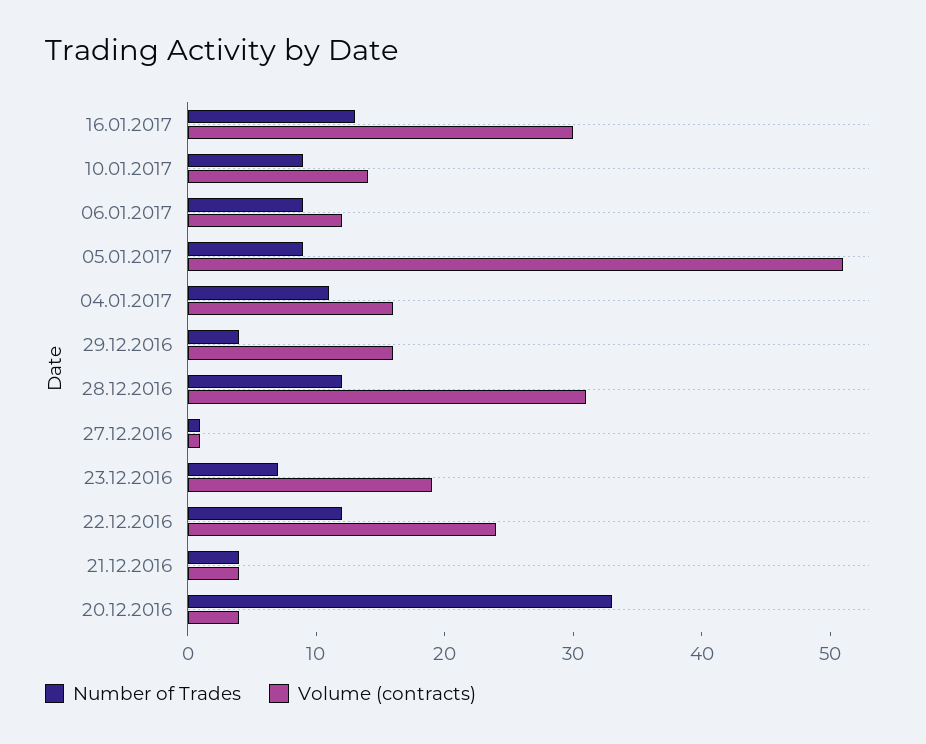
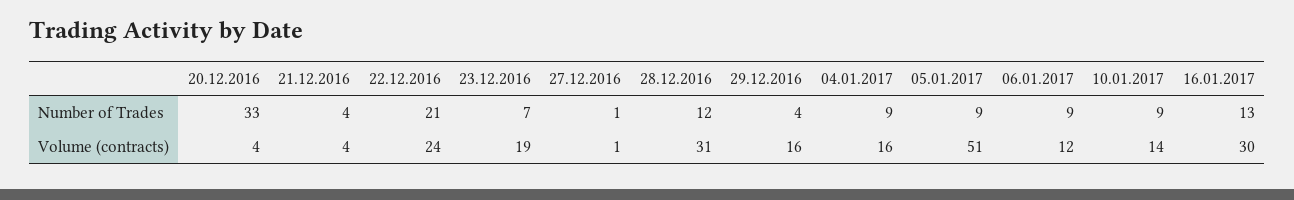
  {
    "Number of Trades": {
      "16.01.2017": 13,
      "10.01.2017": 9,
      "06.01.2017": 9,
      "05.01.2017": 9,
-     "04.01.2017": 11,
+     "04.01.2017": 9,
      "29.12.2016": 4,
      "28.12.2016": 12,
      "27.12.2016": 1,
      "23.12.2016": 7,
-     "22.12.2016": 12,
+     "22.12.2016": 21,
      "21.12.2016": 4,
      "20.12.2016": 33
    },
    "Volume (contracts)": {
      "16.01.2017": 30,
      "10.01.2017": 14,
      "06.01.2017": 12,
      "05.01.2017": 51,
      "04.01.2017": 16,
      "29.12.2016": 16,
      "28.12.2016": 31,
      "27.12.2016": 1,
      "23.12.2016": 19,
      "22.12.2016": 24,
      "21.12.2016": 4,
      "20.12.2016": 4
    }
  }

